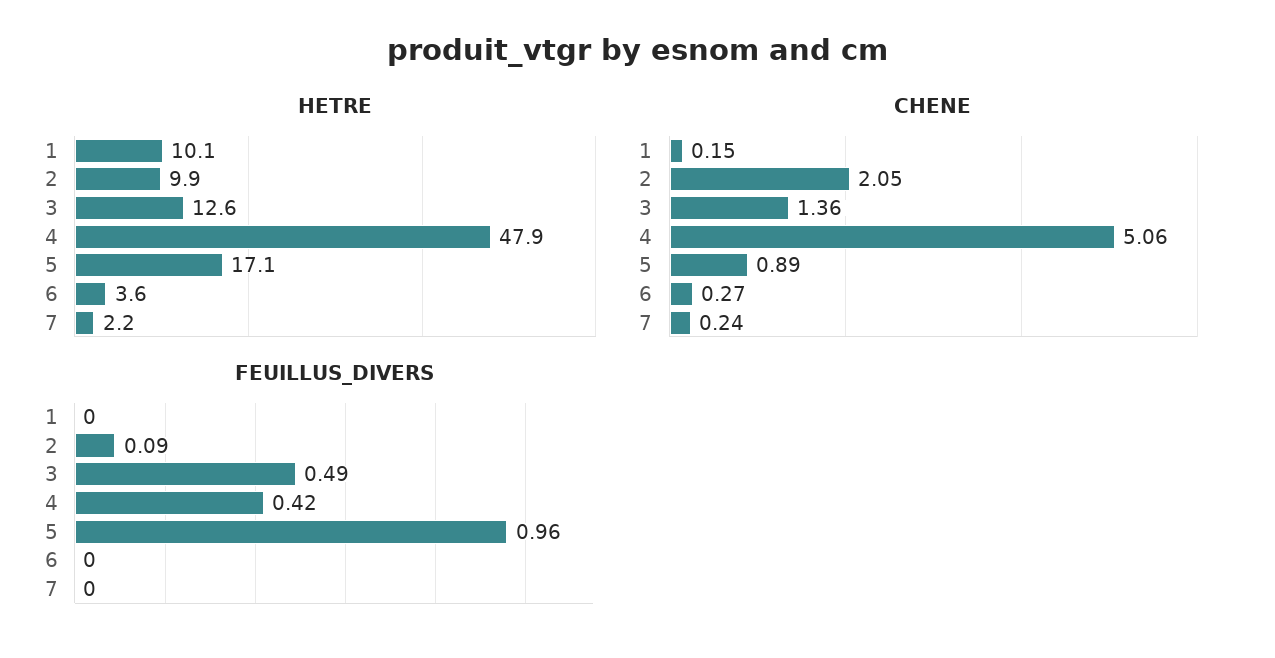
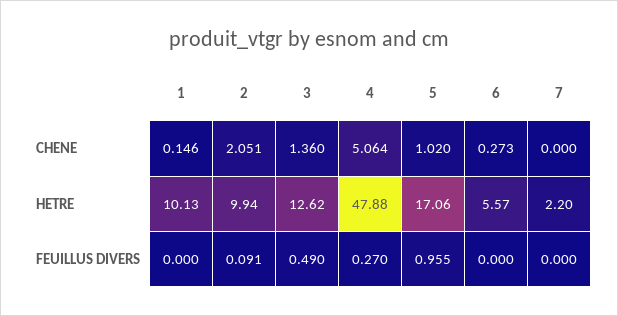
  {
    "HETRE": {
      "1": 10.13,
      "2": 9.94,
      "3": 12.62,
      "4": 47.88,
      "5": 17.06,
-     "6": 3.6,
+     "6": 5.57,
      "7": 2.2
    },
    "CHENE": {
      "1": 0.146,
      "2": 2.051,
      "3": 1.36,
      "4": 5.064,
-     "5": 0.89,
+     "5": 1.02,
      "6": 0.273,
-     "7": 0.24
+     "7": 0
    },
    "FEUILLUS_DIVERS": {
      "1": 0,
      "2": 0.091,
      "3": 0.49,
-     "4": 0.42,
+     "4": 0.27,
      "5": 0.955,
      "6": 0,
      "7": 0
    }
  }

